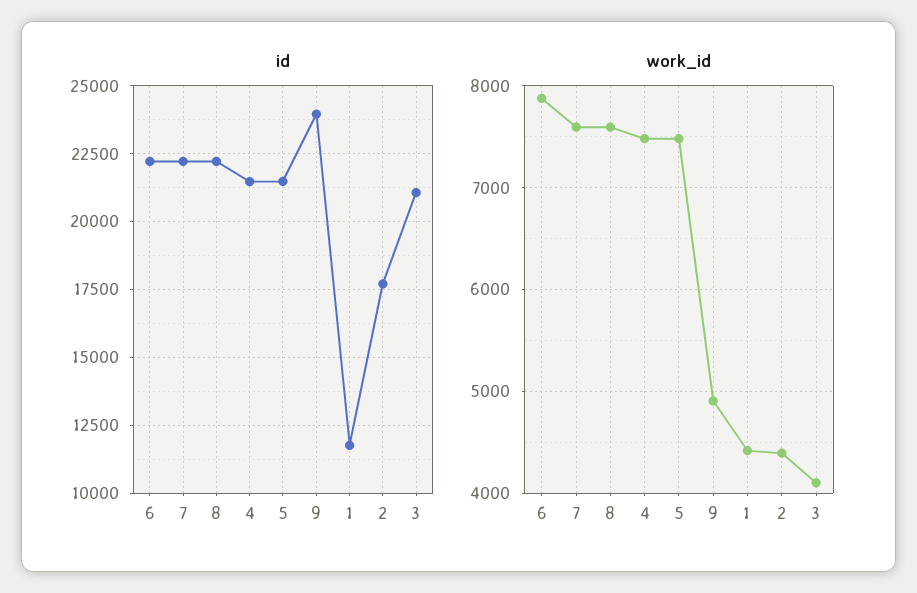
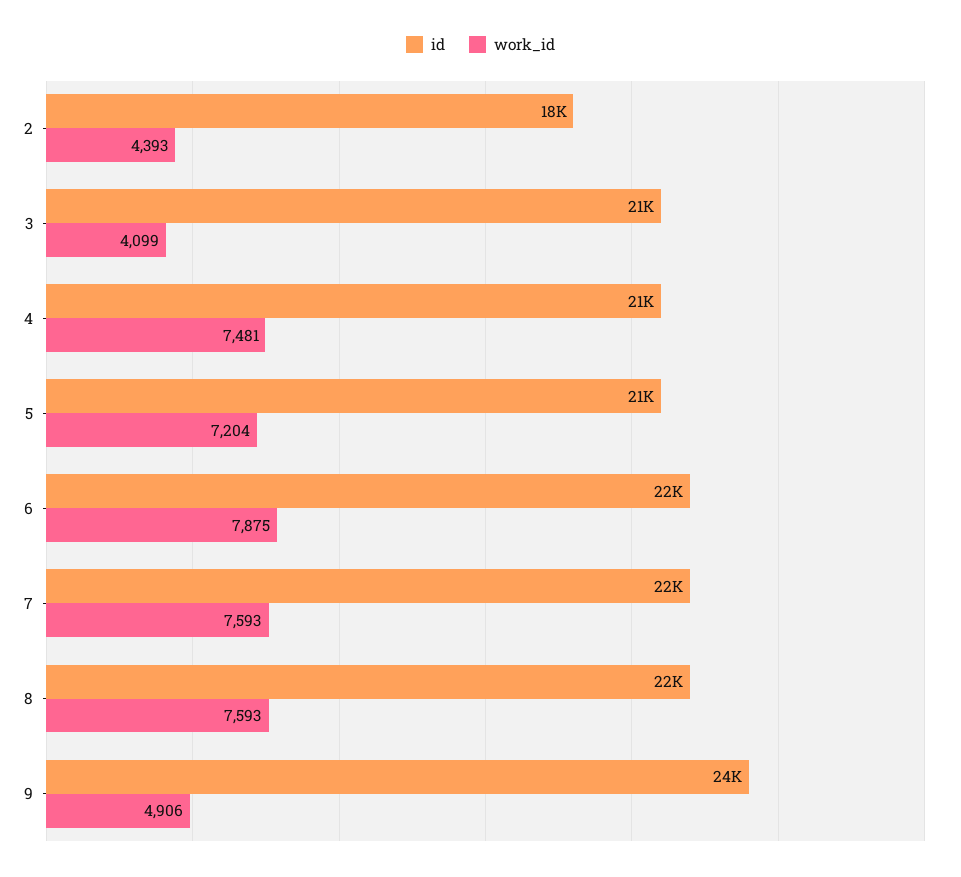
  {
    "id": {
      "6": 22000,
      "7": 22000,
      "8": 22000,
      "4": 21000,
      "5": 21000,
      "9": 24000,
-     "1": 11750,
      "2": 18000,
      "3": 21000
    },
    "work_id": {
      "6": 7875,
      "7": 7593,
      "8": 7593,
      "4": 7481,
-     "5": 7500,
+     "5": 7204,
      "9": 4906,
-     "1": 4400,
      "2": 4393,
      "3": 4099
    }
  }

